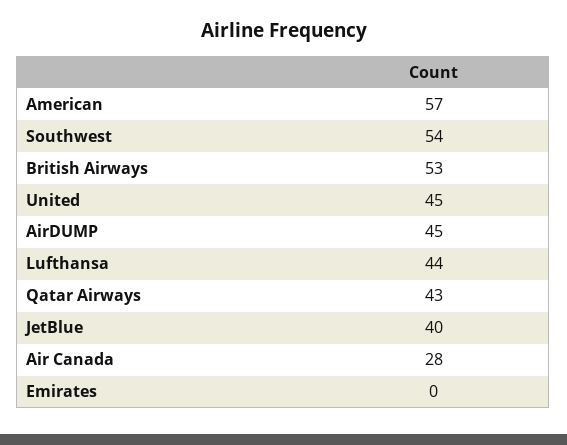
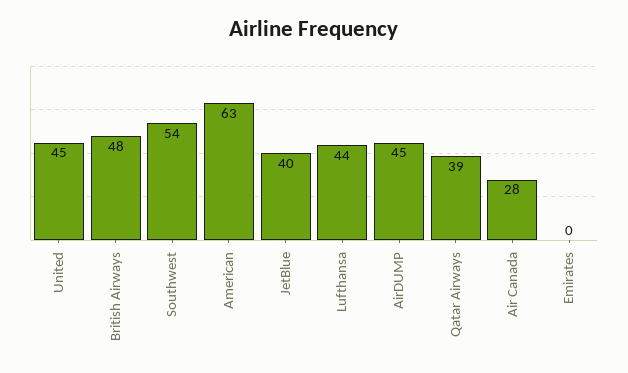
  {
-   "American": 57,
+   "American": 63,
    "Southwest": 54,
-   "British Airways": 53,
+   "British Airways": 48,
    "United": 45,
    "AirDUMP": 45,
    "Lufthansa": 44,
-   "Qatar Airways": 43,
+   "Qatar Airways": 39,
    "JetBlue": 40,
    "Air Canada": 28,
    "Emirates": 0
  }

